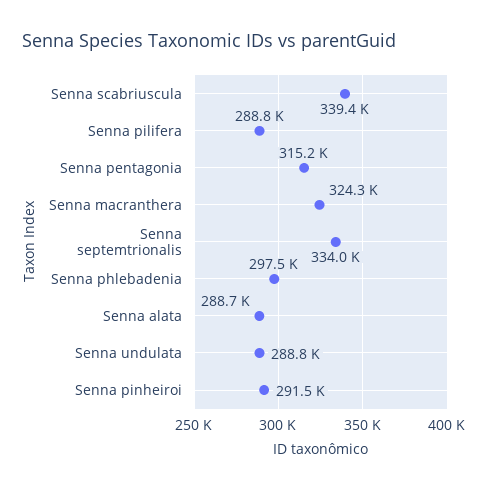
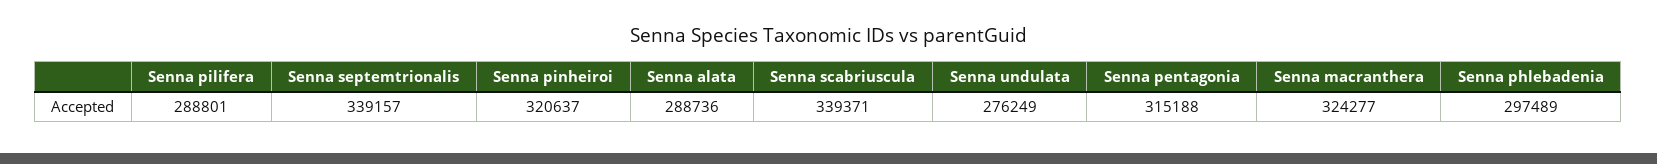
  {
    "Senna scabriuscula": 339371,
    "Senna pilifera": 288801,
    "Senna pentagonia": 315188,
    "Senna macranthera": 324277,
-   "Senna septemtrionalis": 334000,
+   "Senna septemtrionalis": 339157,
    "Senna phlebadenia": 297489,
    "Senna alata": 288736,
-   "Senna undulata": 288800,
+   "Senna undulata": 276249,
-   "Senna pinheiroi": 291500
+   "Senna pinheiroi": 320637
  }

